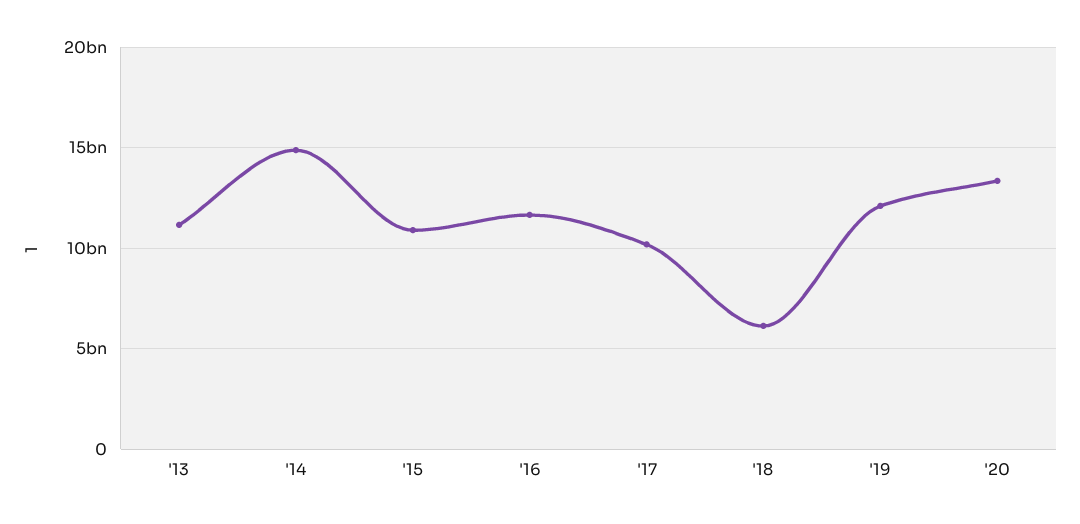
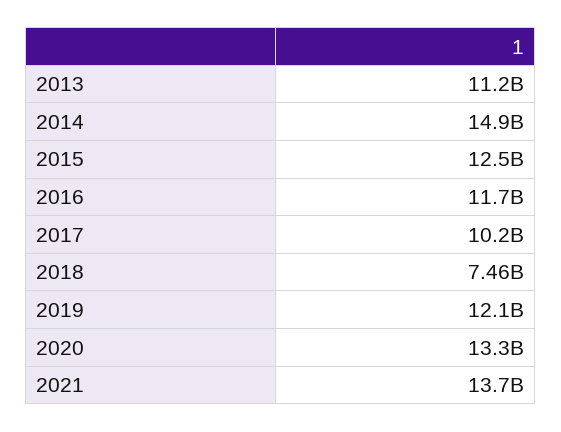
  {
    "'13": 11200000000,
    "'14": 14900000000,
-   "'15": 11000000000,
+   "'15": 12500000000,
    "'16": 11700000000,
    "'17": 10200000000,
-   "'18": 6000000000,
+   "'18": 7460000000,
    "'19": 12100000000,
-   "'20": 13300000000
+   "'20": 13300000000,
+   "2021": 13700000000
  }

